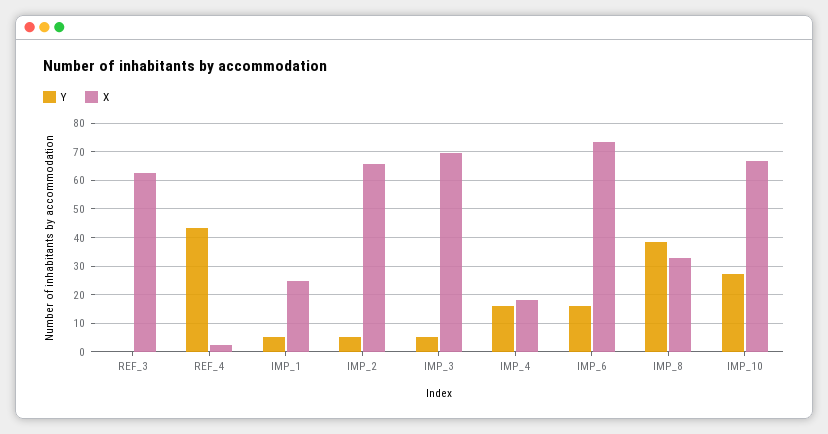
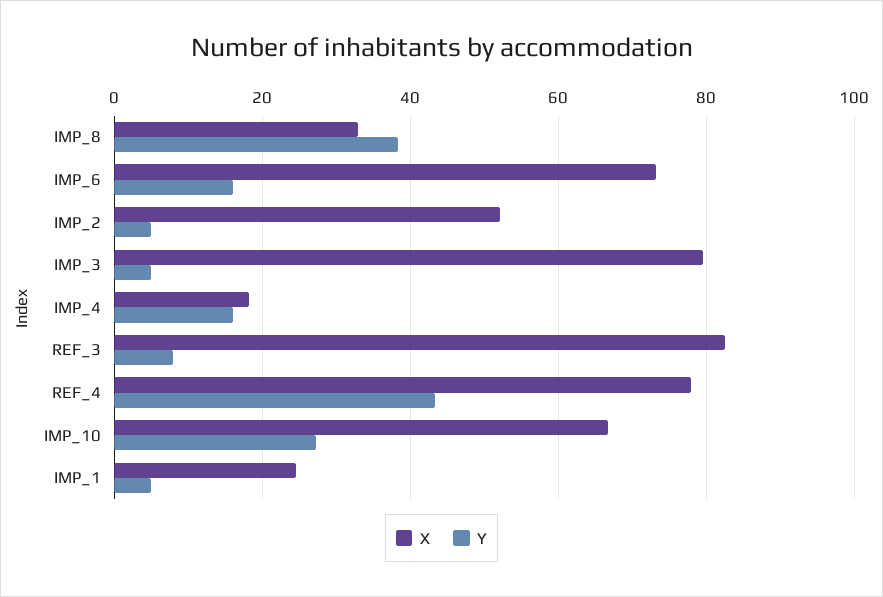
  {
    "Y": {
-     "REF_3": 0,
+     "REF_3": 8,
      "REF_4": 44,
      "IMP_1": 6,
      "IMP_2": 6,
      "IMP_3": 6,
      "IMP_4": 16,
      "IMP_6": 16,
      "IMP_8": 38,
      "IMP_10": 28
    },
    "X": {
-     "REF_3": 62.5,
+     "REF_3": 82,
-     "REF_4": 2.5,
+     "REF_4": 78,
      "IMP_1": 24,
-     "IMP_2": 65,
+     "IMP_2": 52,
-     "IMP_3": 70,
+     "IMP_3": 80,
      "IMP_4": 18,
      "IMP_6": 74,
      "IMP_8": 32,
      "IMP_10": 66
    }
  }

